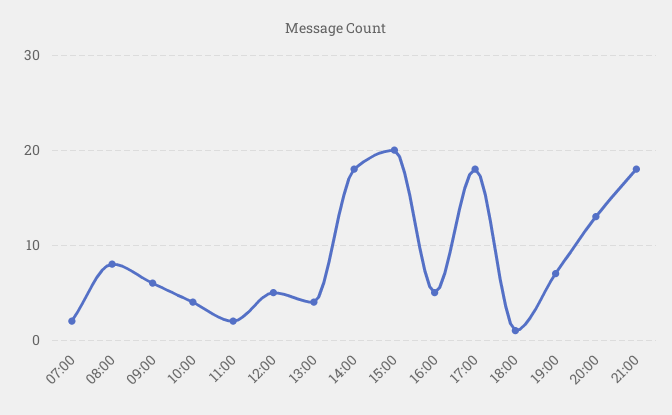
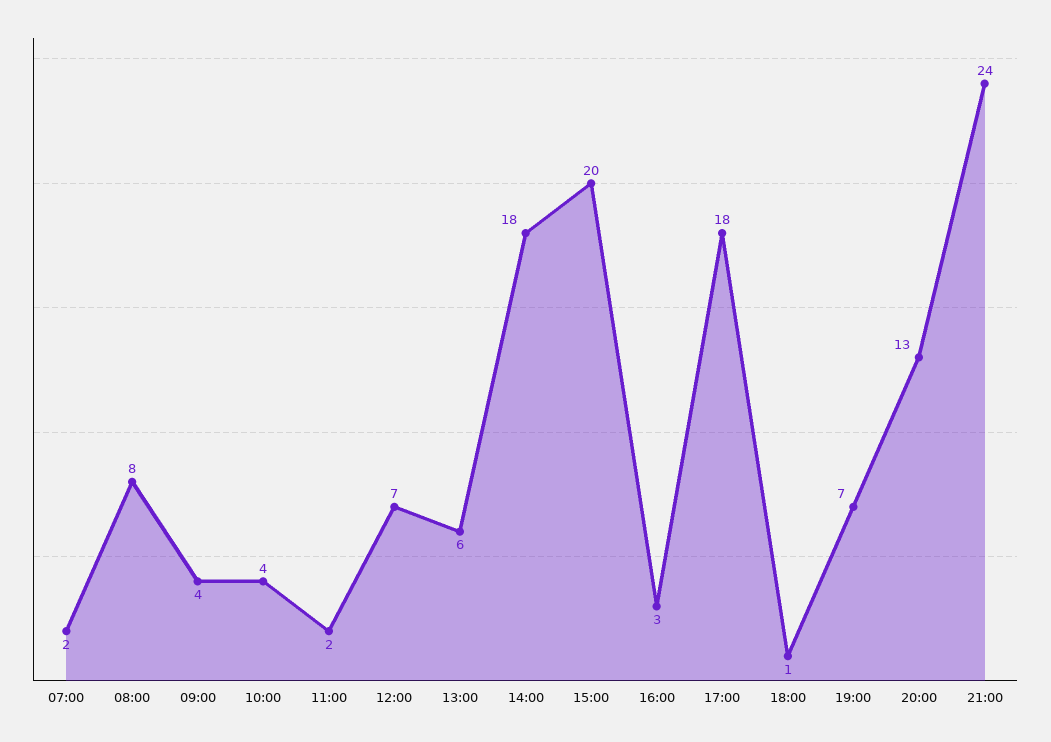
  {
    "07:00": 2,
    "08:00": 8,
-   "09:00": 6,
+   "09:00": 4,
    "10:00": 4,
    "11:00": 2,
-   "12:00": 5,
+   "12:00": 7,
-   "13:00": 4,
+   "13:00": 6,
    "14:00": 18,
    "15:00": 20,
-   "16:00": 5,
+   "16:00": 3,
    "17:00": 18,
    "18:00": 1,
    "19:00": 7,
    "20:00": 13,
-   "21:00": 18
+   "21:00": 24
  }

